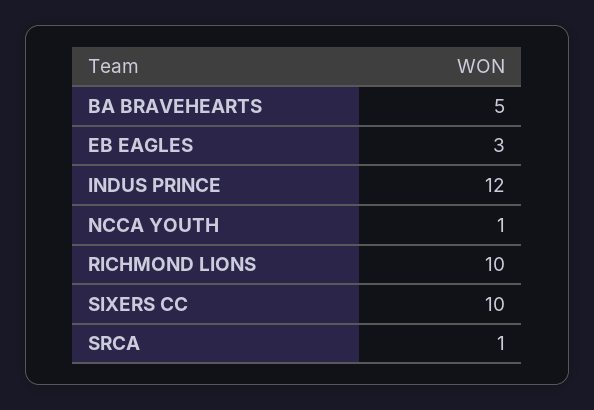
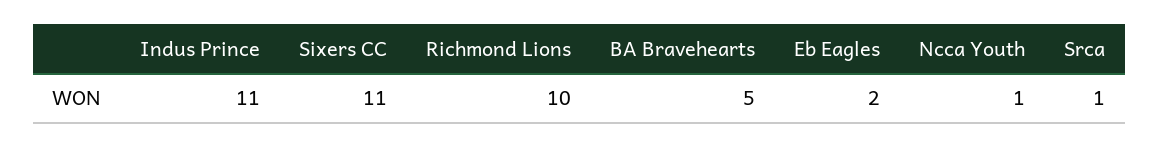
  {
    "BA BRAVEHEARTS": 5,
-   "EB EAGLES": 3,
+   "EB EAGLES": 2,
-   "INDUS PRINCE": 12,
+   "INDUS PRINCE": 11,
    "NCCA YOUTH": 1,
    "RICHMOND LIONS": 10,
-   "SIXERS CC": 10,
+   "SIXERS CC": 11,
    "SRCA": 1
  }

